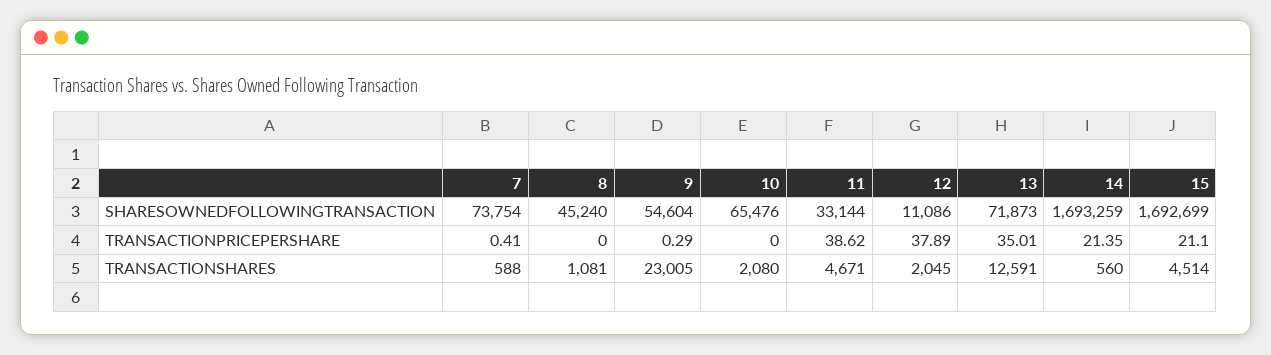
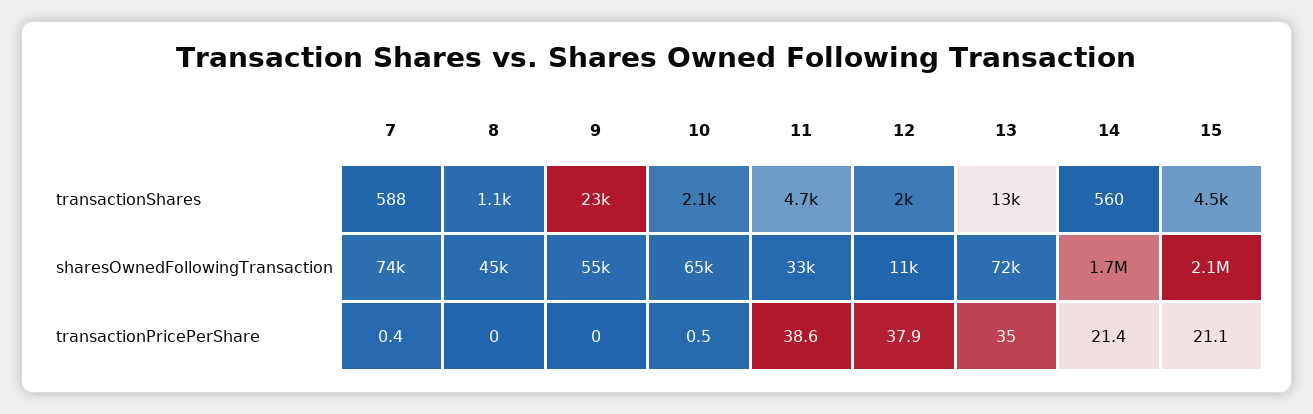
  {
    "7": {
      "SHARESOWNEDFOLLOWINGTRANSACTION": 73754,
      "TRANSACTIONPRICEPERSHARE": 0.41,
      "TRANSACTIONSHARES": 588
    },
    "8": {
      "SHARESOWNEDFOLLOWINGTRANSACTION": 45240,
      "TRANSACTIONPRICEPERSHARE": 0,
      "TRANSACTIONSHARES": 1081
    },
    "9": {
      "SHARESOWNEDFOLLOWINGTRANSACTION": 54604,
-     "TRANSACTIONPRICEPERSHARE": 0.29,
+     "TRANSACTIONPRICEPERSHARE": 0,
      "TRANSACTIONSHARES": 23005
    },
    "10": {
      "SHARESOWNEDFOLLOWINGTRANSACTION": 65476,
-     "TRANSACTIONPRICEPERSHARE": 0,
+     "TRANSACTIONPRICEPERSHARE": 0.5,
      "TRANSACTIONSHARES": 2080
    },
    "11": {
      "SHARESOWNEDFOLLOWINGTRANSACTION": 33144,
      "TRANSACTIONPRICEPERSHARE": 38.62,
      "TRANSACTIONSHARES": 4671
    },
    "12": {
      "SHARESOWNEDFOLLOWINGTRANSACTION": 11086,
      "TRANSACTIONPRICEPERSHARE": 37.89,
      "TRANSACTIONSHARES": 2045
    },
    "13": {
      "SHARESOWNEDFOLLOWINGTRANSACTION": 71873,
      "TRANSACTIONPRICEPERSHARE": 35.01,
      "TRANSACTIONSHARES": 12591
    },
    "14": {
      "SHARESOWNEDFOLLOWINGTRANSACTION": 1693259,
      "TRANSACTIONPRICEPERSHARE": 21.35,
      "TRANSACTIONSHARES": 560
    },
    "15": {
-     "SHARESOWNEDFOLLOWINGTRANSACTION": 1692699,
+     "SHARESOWNEDFOLLOWINGTRANSACTION": 2100000,
      "TRANSACTIONPRICEPERSHARE": 21.1,
      "TRANSACTIONSHARES": 4514
    }
  }

